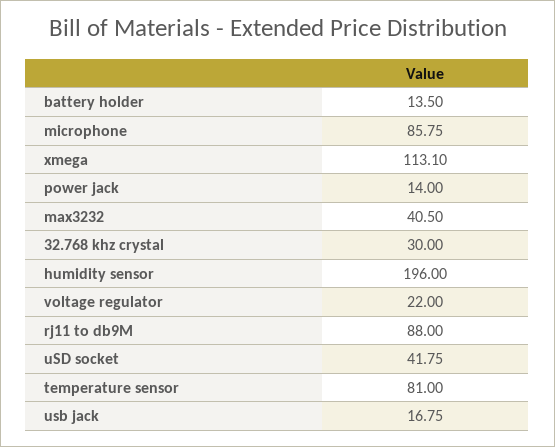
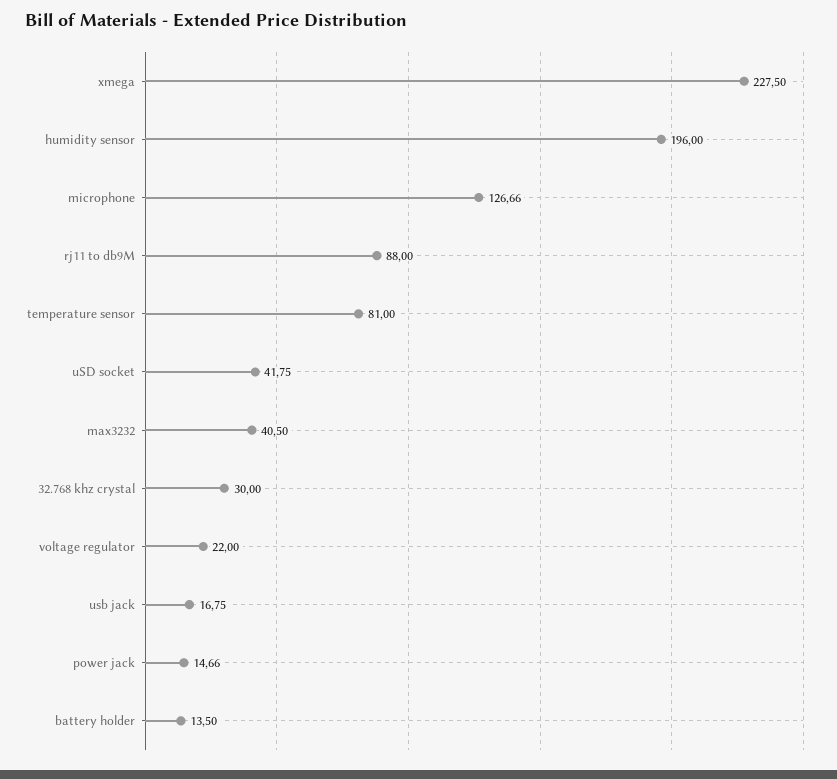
  {
    "battery holder": 13.5,
-   "microphone": 85.75,
+   "microphone": 126.66,
-   "xmega": 113.1,
+   "xmega": 227.5,
-   "power jack": 14,
+   "power jack": 14.66,
    "max3232": 40.5,
    "32.768 khz crystal": 30,
    "humidity sensor": 196,
    "voltage regulator": 22,
    "rj11 to db9M": 88,
    "uSD socket": 41.75,
    "temperature sensor": 81,
    "usb jack": 16.75
  }

